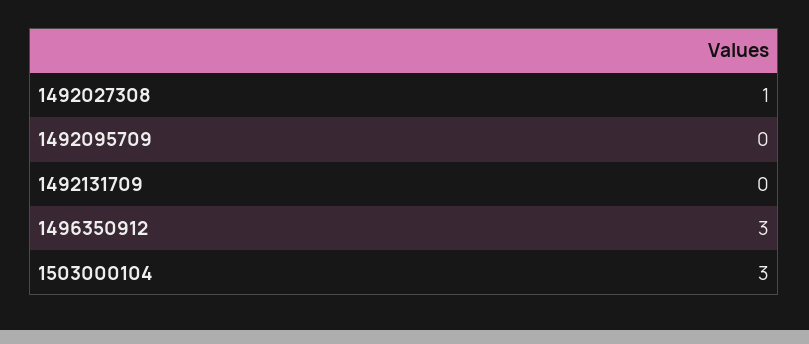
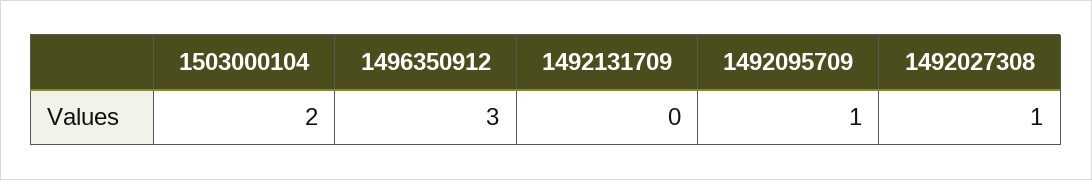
  {
    "1492027308": 1,
-   "1492095709": 0,
+   "1492095709": 1,
    "1492131709": 0,
    "1496350912": 3,
-   "1503000104": 3
+   "1503000104": 2
  }

